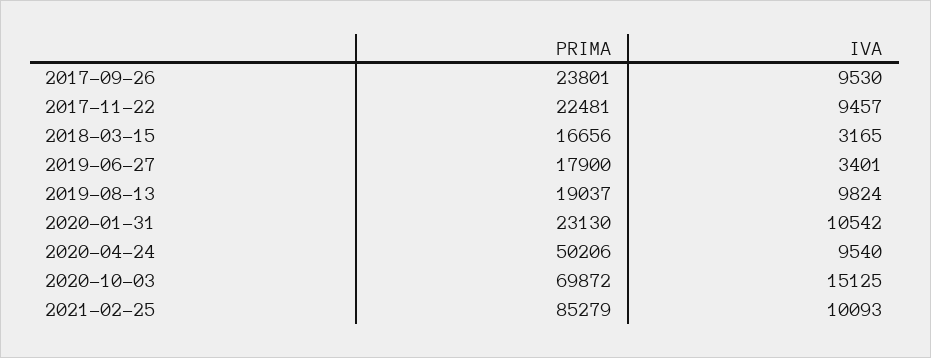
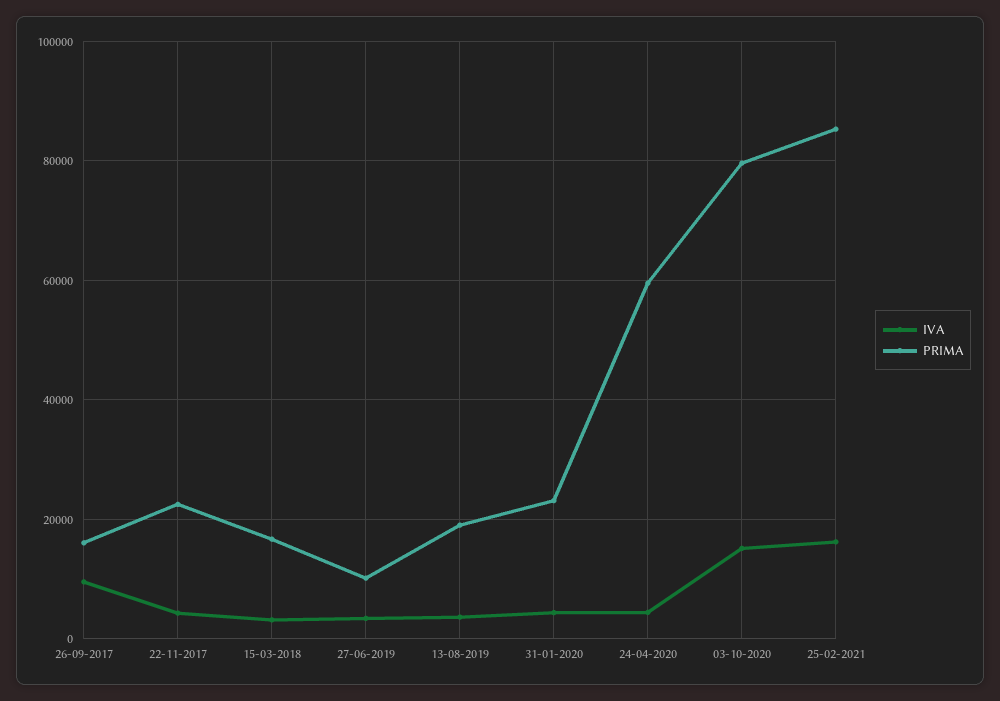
  {
    "PRIMA": {
-     "2017-09-26": 23801,
+     "2017-09-26": 16000,
      "2017-11-22": 22481,
      "2018-03-15": 16656,
-     "2019-06-27": 17900,
+     "2019-06-27": 10000,
      "2019-08-13": 19037,
      "2020-01-31": 23130,
-     "2020-04-24": 50206,
+     "2020-04-24": 60000,
-     "2020-10-03": 69872,
+     "2020-10-03": 80000,
      "2021-02-25": 85279
    },
    "IVA": {
      "2017-09-26": 9530,
-     "2017-11-22": 9457,
+     "2017-11-22": 4000,
      "2018-03-15": 3165,
      "2019-06-27": 3401,
-     "2019-08-13": 9824,
+     "2019-08-13": 4000,
-     "2020-01-31": 10542,
+     "2020-01-31": 4000,
-     "2020-04-24": 9540,
+     "2020-04-24": 4000,
      "2020-10-03": 15125,
-     "2021-02-25": 10093
+     "2021-02-25": 16000
    }
  }

